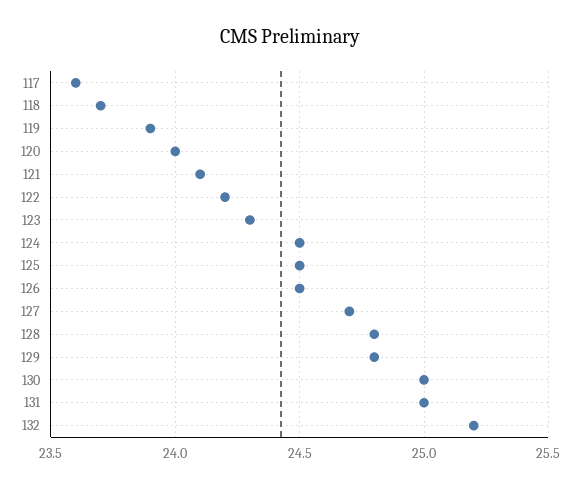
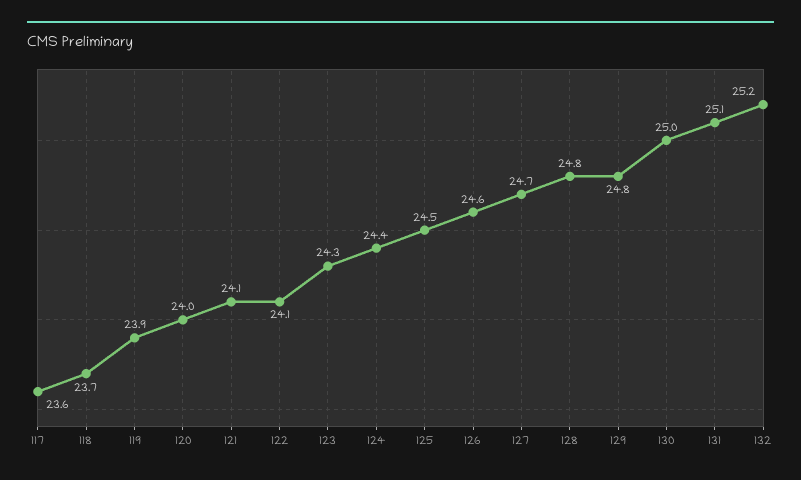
  {
    "117": 23.6,
    "118": 23.7,
    "119": 23.9,
    "120": 24,
    "121": 24.1,
-   "122": 24.2,
+   "122": 24.1,
    "123": 24.3,
-   "124": 24.5,
+   "124": 24.4,
    "125": 24.5,
-   "126": 24.5,
+   "126": 24.6,
    "127": 24.7,
    "128": 24.8,
    "129": 24.8,
    "130": 25,
-   "131": 25,
+   "131": 25.1,
    "132": 25.2
  }

